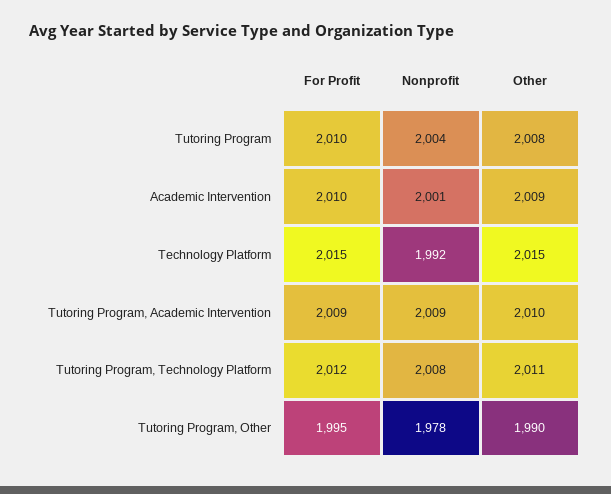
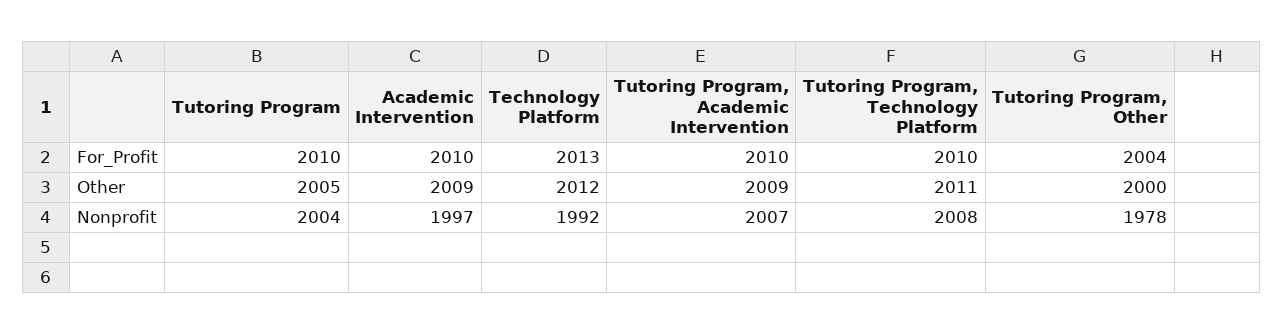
  {
    "For Profit": {
      "Tutoring Program": 2010,
      "Academic Intervention": 2010,
-     "Technology Platform": 2015,
+     "Technology Platform": 2013,
-     "Tutoring Program, Academic Intervention": 2009,
+     "Tutoring Program, Academic Intervention": 2010,
-     "Tutoring Program, Technology Platform": 2012,
+     "Tutoring Program, Technology Platform": 2010,
-     "Tutoring Program, Other": 1995
+     "Tutoring Program, Other": 2004
    },
    "Nonprofit": {
      "Tutoring Program": 2004,
-     "Academic Intervention": 2001,
+     "Academic Intervention": 1997,
      "Technology Platform": 1992,
-     "Tutoring Program, Academic Intervention": 2009,
+     "Tutoring Program, Academic Intervention": 2007,
      "Tutoring Program, Technology Platform": 2008,
      "Tutoring Program, Other": 1978
    },
    "Other": {
-     "Tutoring Program": 2008,
+     "Tutoring Program": 2005,
      "Academic Intervention": 2009,
-     "Technology Platform": 2015,
+     "Technology Platform": 2012,
-     "Tutoring Program, Academic Intervention": 2010,
+     "Tutoring Program, Academic Intervention": 2009,
      "Tutoring Program, Technology Platform": 2011,
-     "Tutoring Program, Other": 1990
+     "Tutoring Program, Other": 2000
    }
  }

